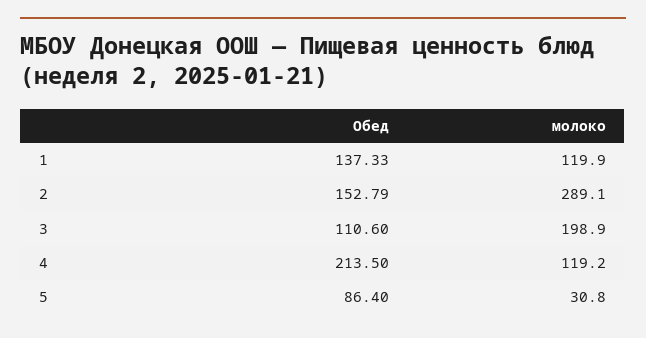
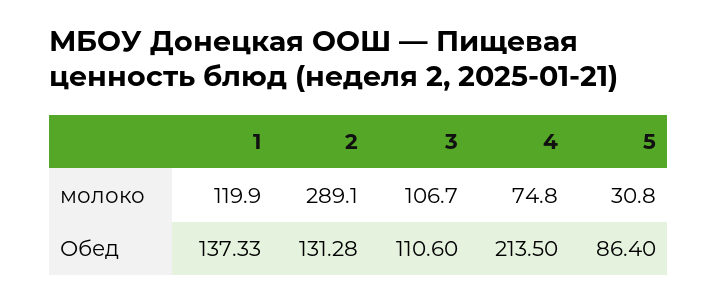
  {
    "Обед": {
      "1": 137.33,
-     "2": 152.79,
+     "2": 131.28,
      "3": 110.6,
      "4": 213.5,
      "5": 86.4
    },
    "молоко": {
      "1": 119.9,
      "2": 289.1,
-     "3": 198.9,
+     "3": 106.7,
-     "4": 119.2,
+     "4": 74.8,
      "5": 30.8
    }
  }

